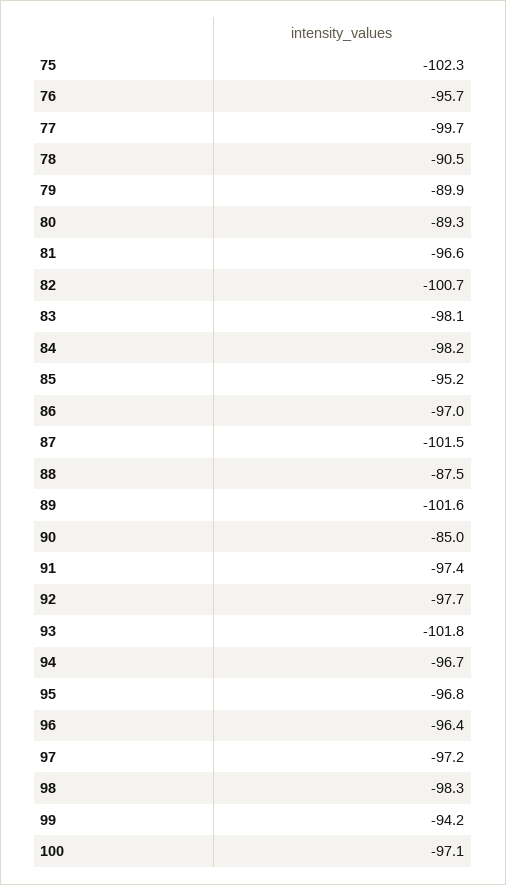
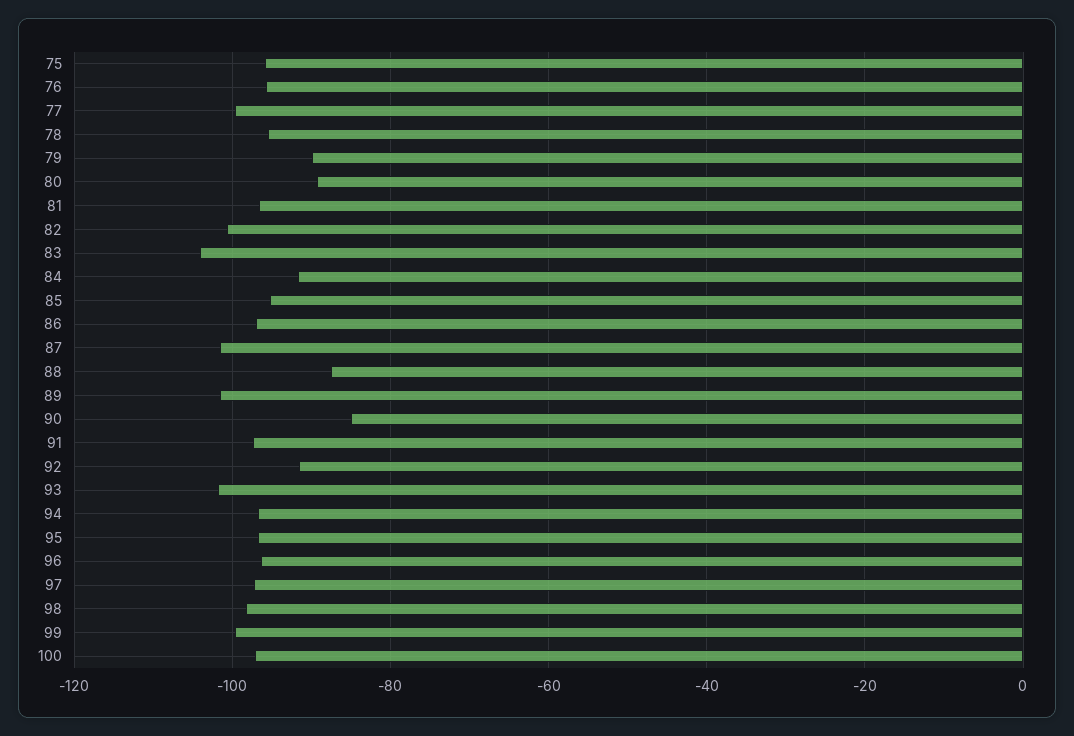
  {
-   "75": -102.3,
+   "75": -96,
    "76": -95.7,
    "77": -99.7,
-   "78": -90.5,
+   "78": -96,
    "79": -89.9,
    "80": -89.3,
    "81": -96.6,
    "82": -100.7,
-   "83": -98.1,
+   "83": -104,
-   "84": -98.2,
+   "84": -92,
    "85": -95.2,
    "86": -97,
    "87": -101.5,
    "88": -87.5,
    "89": -101.6,
    "90": -85,
    "91": -97.4,
-   "92": -97.7,
+   "92": -92,
    "93": -101.8,
    "94": -96.7,
    "95": -96.8,
    "96": -96.4,
    "97": -97.2,
    "98": -98.3,
-   "99": -94.2,
+   "99": -100,
    "100": -97.1
  }

